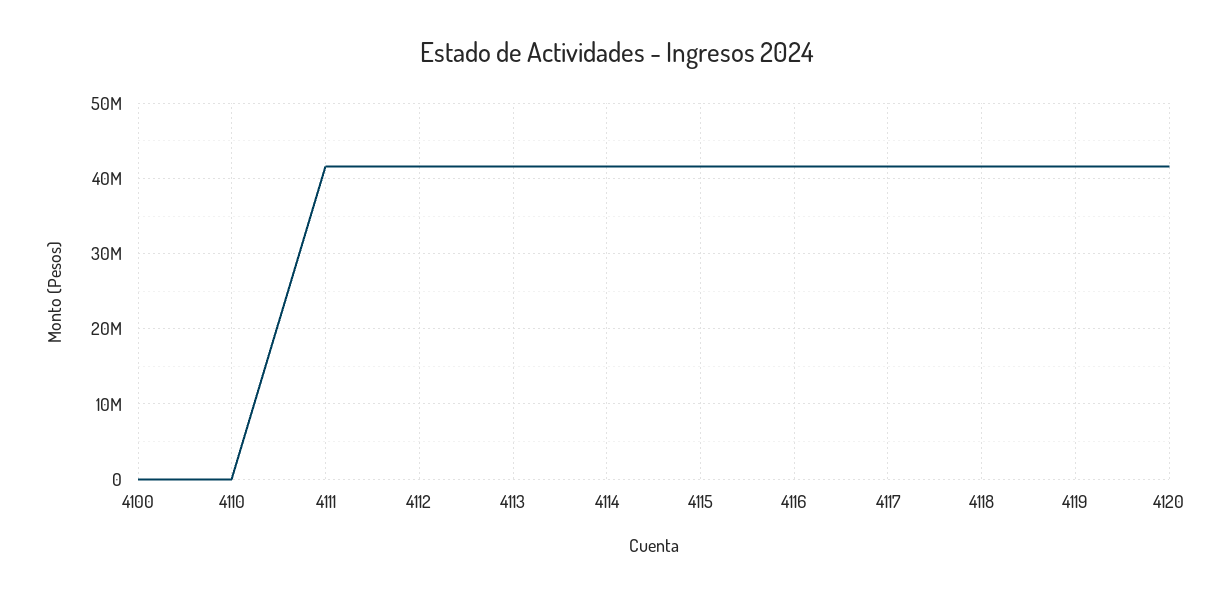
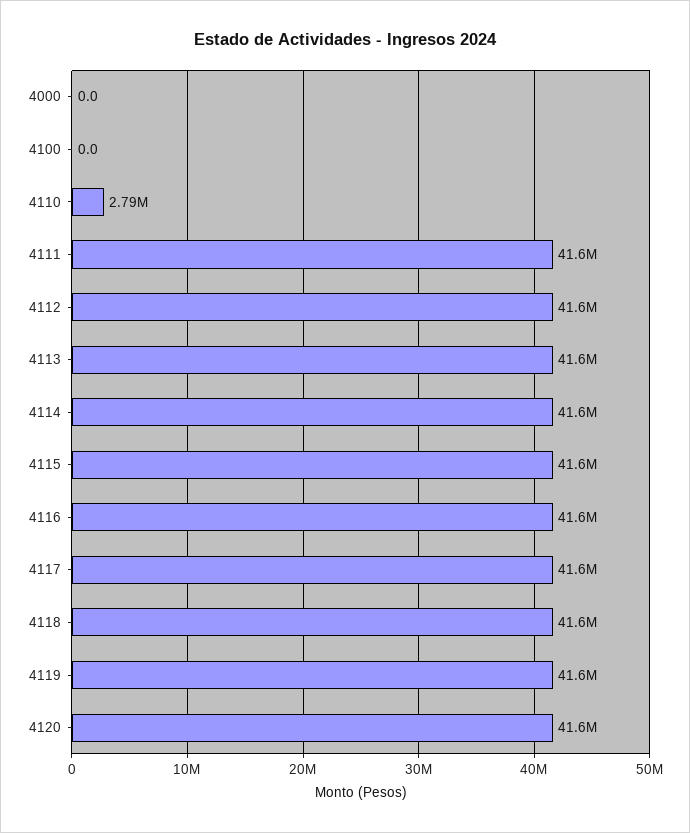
  {
    "4100": 0,
-   "4110": 0,
+   "4110": 2790000,
    "4111": 41600000,
    "4112": 41600000,
    "4113": 41600000,
    "4114": 41600000,
    "4115": 41600000,
    "4116": 41600000,
    "4117": 41600000,
    "4118": 41600000,
    "4119": 41600000,
-   "4120": 41600000
+   "4120": 41600000,
+   "4000": 0
  }

